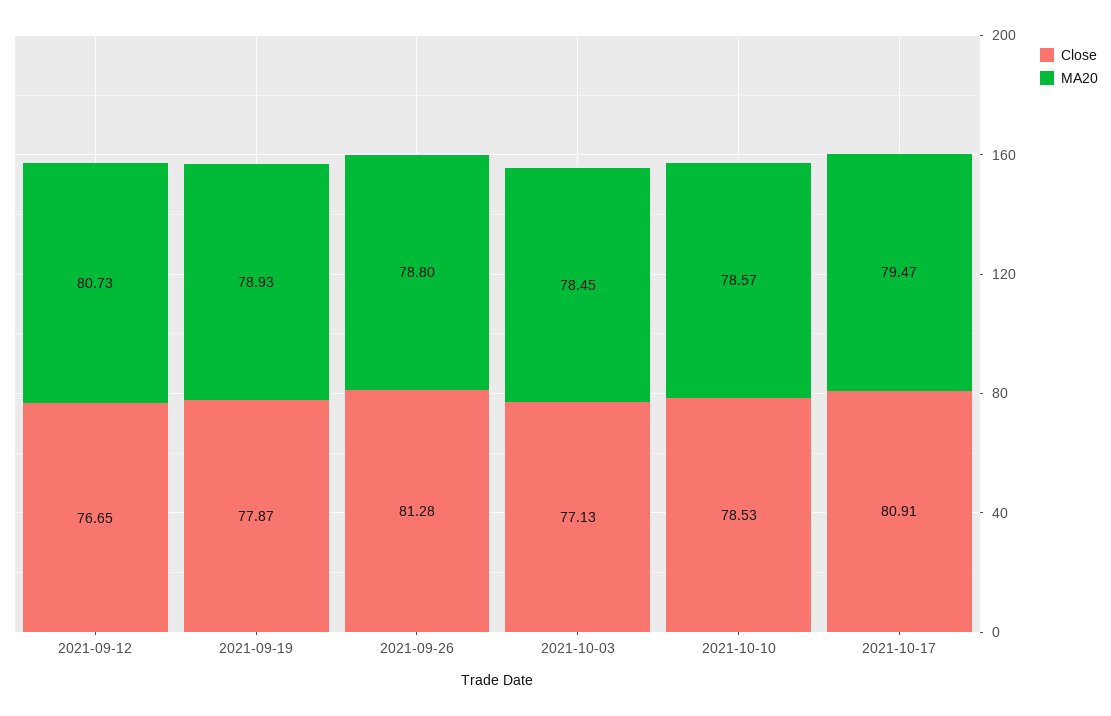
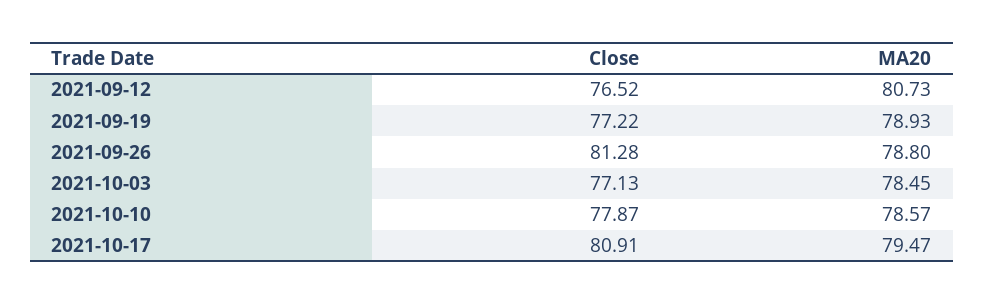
  {
    "Close": {
-     "2021-09-12": 76.65,
+     "2021-09-12": 76.52,
-     "2021-09-19": 77.87,
+     "2021-09-19": 77.22,
      "2021-09-26": 81.28,
      "2021-10-03": 77.13,
-     "2021-10-10": 78.53,
+     "2021-10-10": 77.87,
      "2021-10-17": 80.91
    },
    "MA20": {
      "2021-09-12": 80.73,
      "2021-09-19": 78.93,
      "2021-09-26": 78.8,
      "2021-10-03": 78.45,
      "2021-10-10": 78.57,
      "2021-10-17": 79.47
    }
  }

